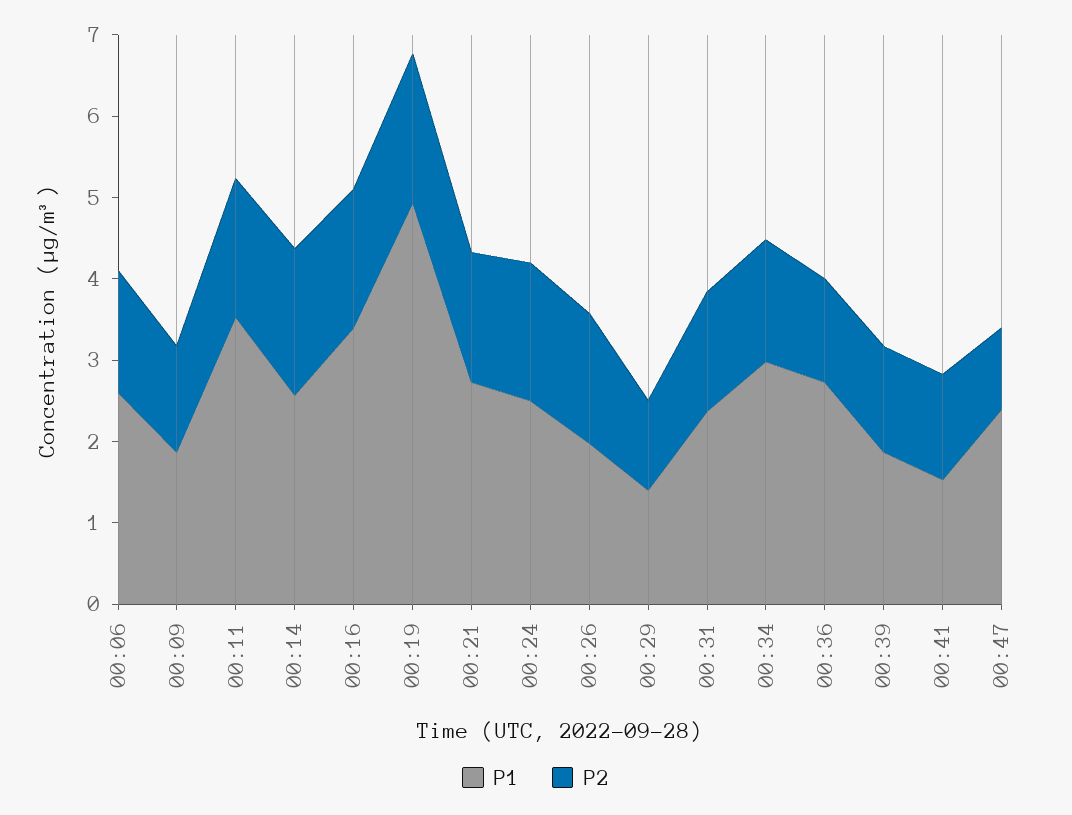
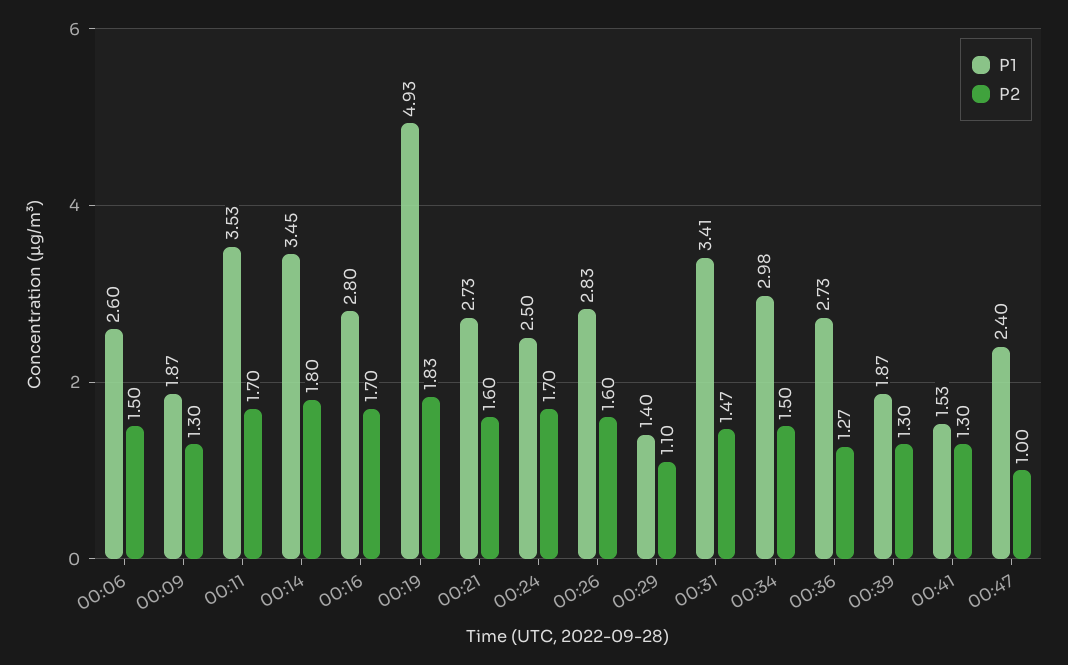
  {
    "P1": {
      "00:06": 2.6,
      "00:09": 1.87,
      "00:11": 3.53,
-     "00:14": 2.6,
+     "00:14": 3.45,
-     "00:16": 3.4,
+     "00:16": 2.8,
      "00:19": 4.93,
      "00:21": 2.73,
      "00:24": 2.5,
-     "00:26": 2,
+     "00:26": 2.83,
      "00:29": 1.4,
-     "00:31": 2.4,
+     "00:31": 3.41,
      "00:34": 2.98,
      "00:36": 2.73,
      "00:39": 1.87,
      "00:41": 1.53,
      "00:47": 2.4
    },
    "P2": {
      "00:06": 1.5,
      "00:09": 1.3,
      "00:11": 1.7,
      "00:14": 1.8,
      "00:16": 1.7,
      "00:19": 1.83,
      "00:21": 1.6,
      "00:24": 1.7,
      "00:26": 1.6,
      "00:29": 1.1,
      "00:31": 1.47,
      "00:34": 1.5,
      "00:36": 1.27,
      "00:39": 1.3,
      "00:41": 1.3,
      "00:47": 1
    }
  }

